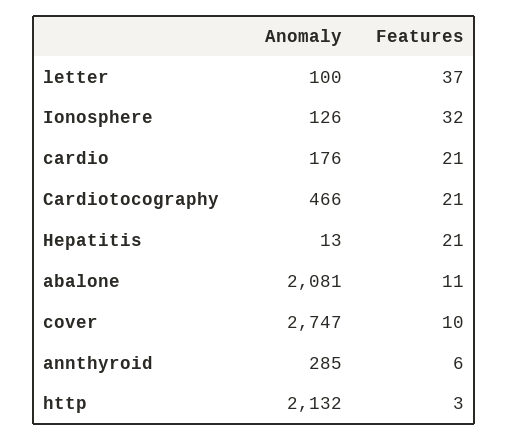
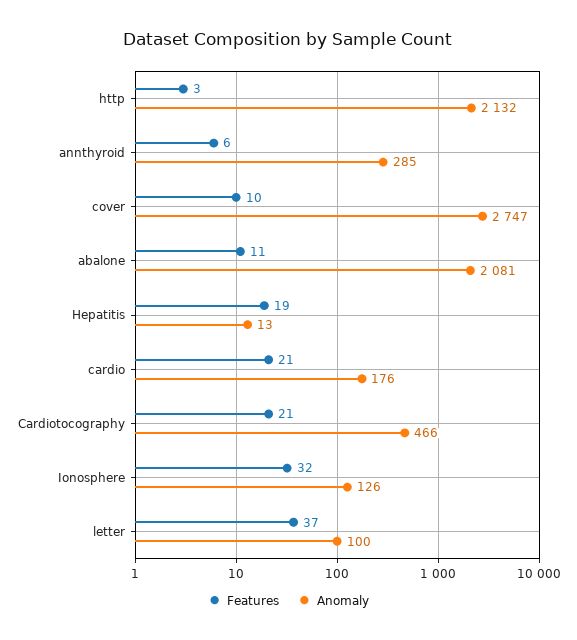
  {
    "Anomaly": {
      "letter": 100,
      "Ionosphere": 126,
      "cardio": 176,
      "Cardiotocography": 466,
      "Hepatitis": 13,
      "abalone": 2081,
      "cover": 2747,
      "annthyroid": 285,
      "http": 2132
    },
    "Features": {
      "letter": 37,
      "Ionosphere": 32,
      "cardio": 21,
      "Cardiotocography": 21,
-     "Hepatitis": 21,
+     "Hepatitis": 19,
      "abalone": 11,
      "cover": 10,
      "annthyroid": 6,
      "http": 3
    }
  }

